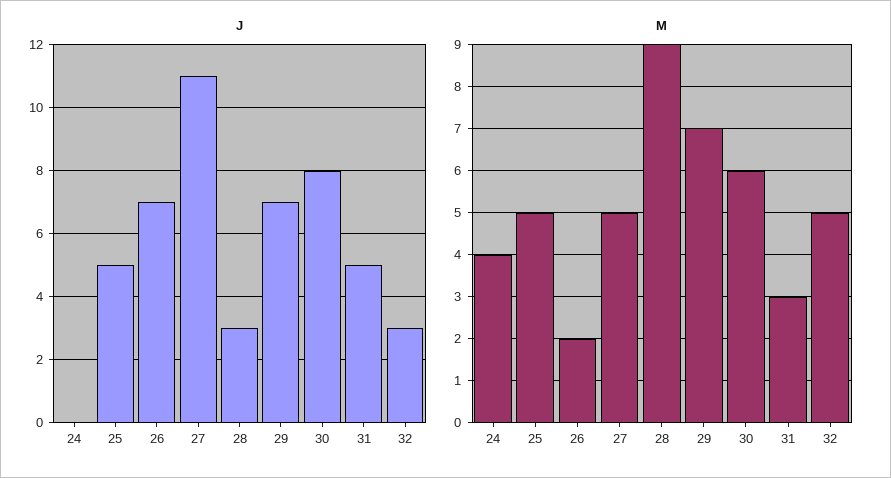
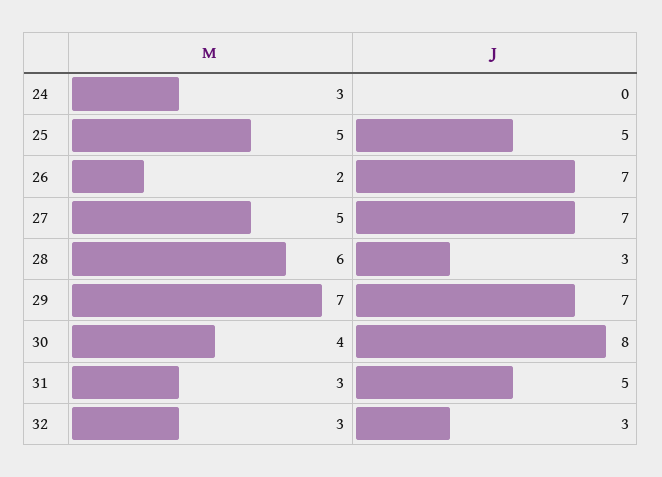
  {
    "J": {
      "24": 0,
      "25": 5,
      "26": 7,
-     "27": 11,
+     "27": 7,
      "28": 3,
      "29": 7,
      "30": 8,
      "31": 5,
      "32": 3
    },
    "M": {
-     "24": 4,
+     "24": 3,
      "25": 5,
      "26": 2,
      "27": 5,
-     "28": 9,
+     "28": 6,
      "29": 7,
-     "30": 6,
+     "30": 4,
      "31": 3,
-     "32": 5
+     "32": 3
    }
  }

